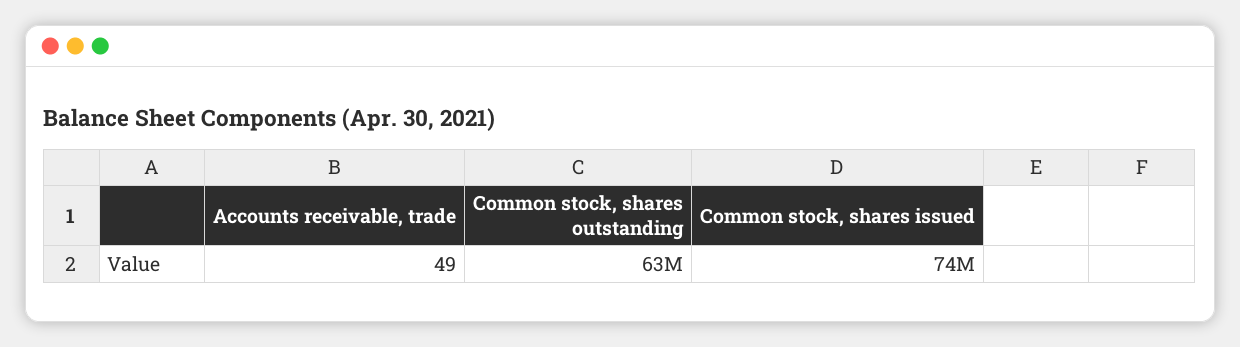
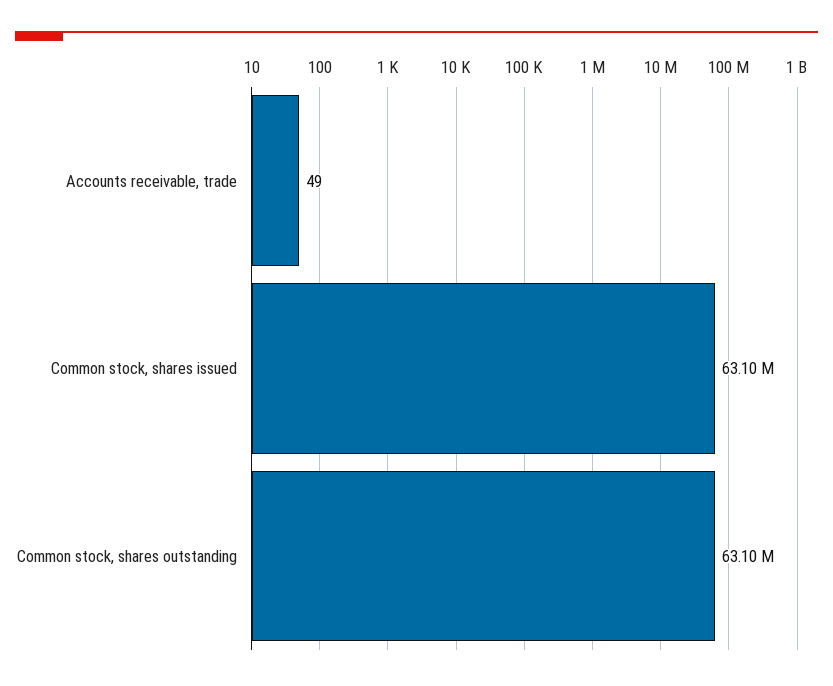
  {
    "Accounts receivable, trade": 49,
    "Common stock, shares outstanding": 63100000,
-   "Common stock, shares issued": 74000000
+   "Common stock, shares issued": 63100000
  }

